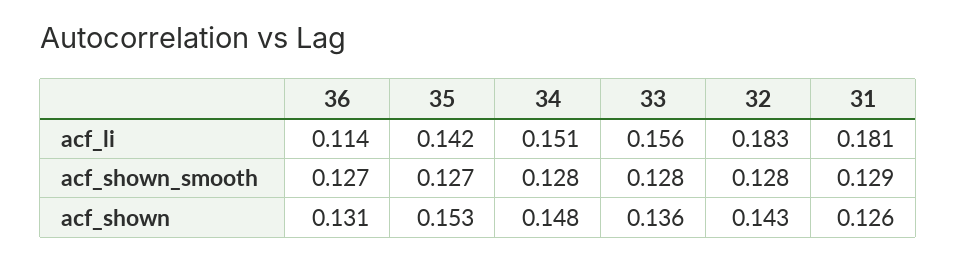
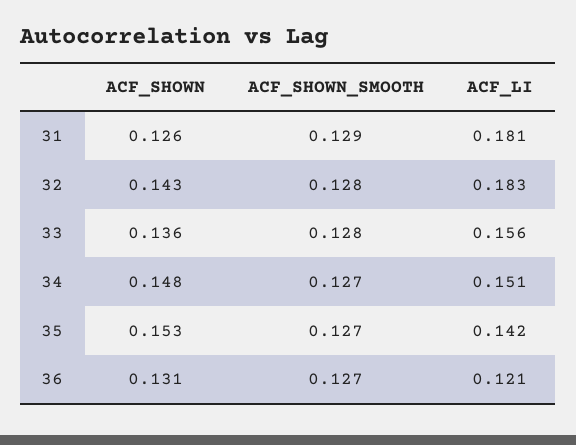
  {
    "36": {
-     "acf_li": 0.114,
+     "acf_li": 0.121,
      "acf_shown_smooth": 0.127,
      "acf_shown": 0.131
    },
    "35": {
      "acf_li": 0.142,
      "acf_shown_smooth": 0.127,
      "acf_shown": 0.153
    },
    "34": {
      "acf_li": 0.151,
-     "acf_shown_smooth": 0.128,
+     "acf_shown_smooth": 0.127,
      "acf_shown": 0.148
    },
    "33": {
      "acf_li": 0.156,
      "acf_shown_smooth": 0.128,
      "acf_shown": 0.136
    },
    "32": {
      "acf_li": 0.183,
      "acf_shown_smooth": 0.128,
      "acf_shown": 0.143
    },
    "31": {
      "acf_li": 0.181,
      "acf_shown_smooth": 0.129,
      "acf_shown": 0.126
    }
  }

